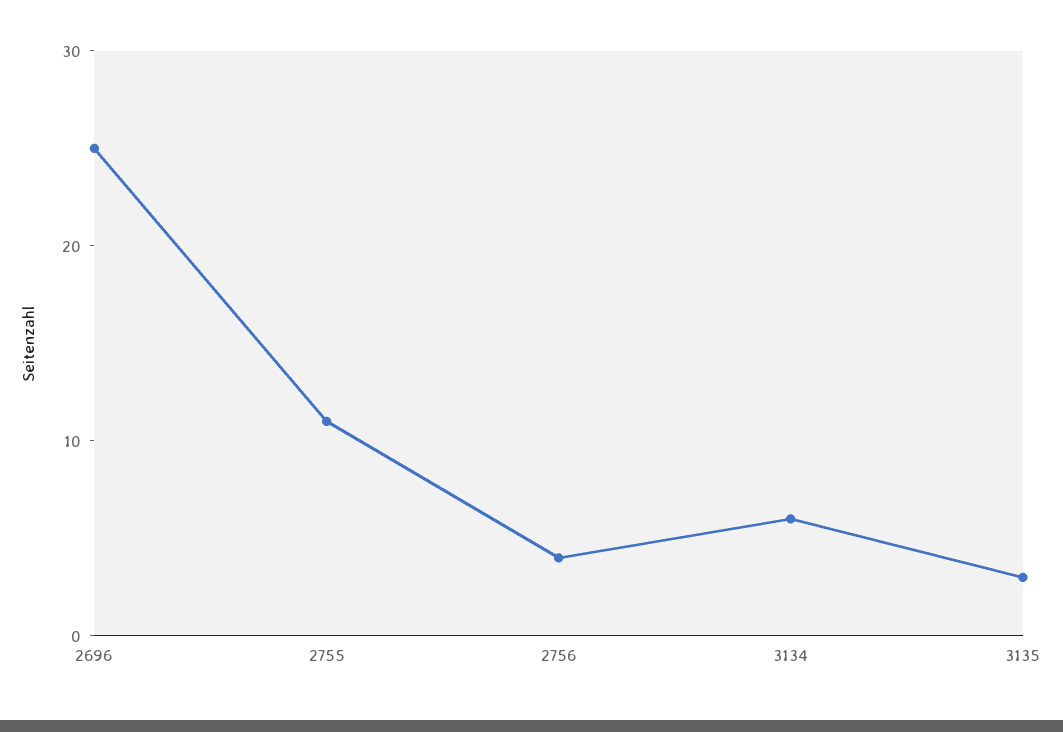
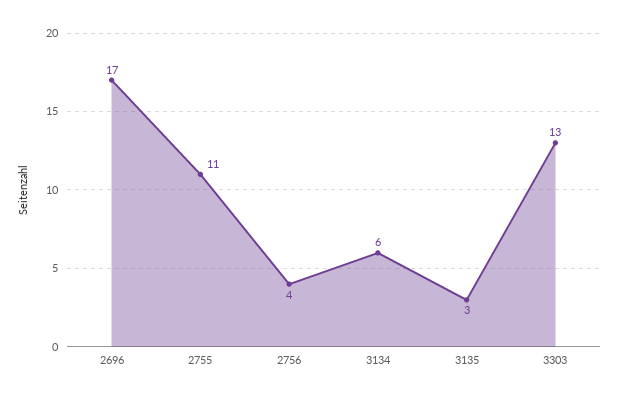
  {
-   "2696": 25,
+   "2696": 17,
    "2755": 11,
    "2756": 4,
    "3134": 6,
-   "3135": 3
+   "3135": 3,
+   "3303": 13
  }

